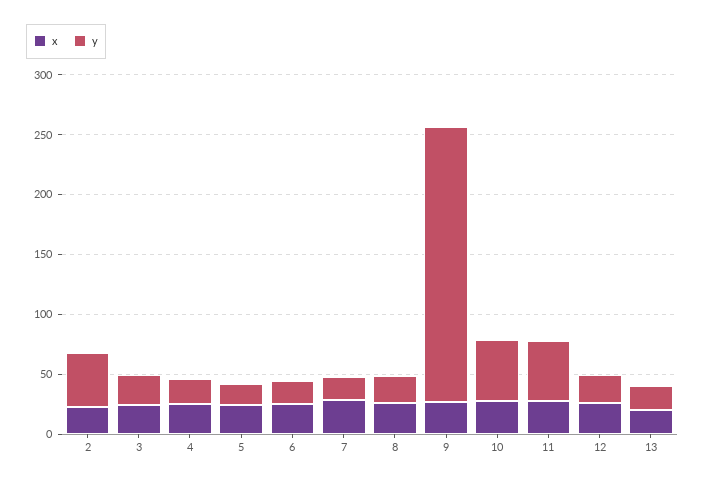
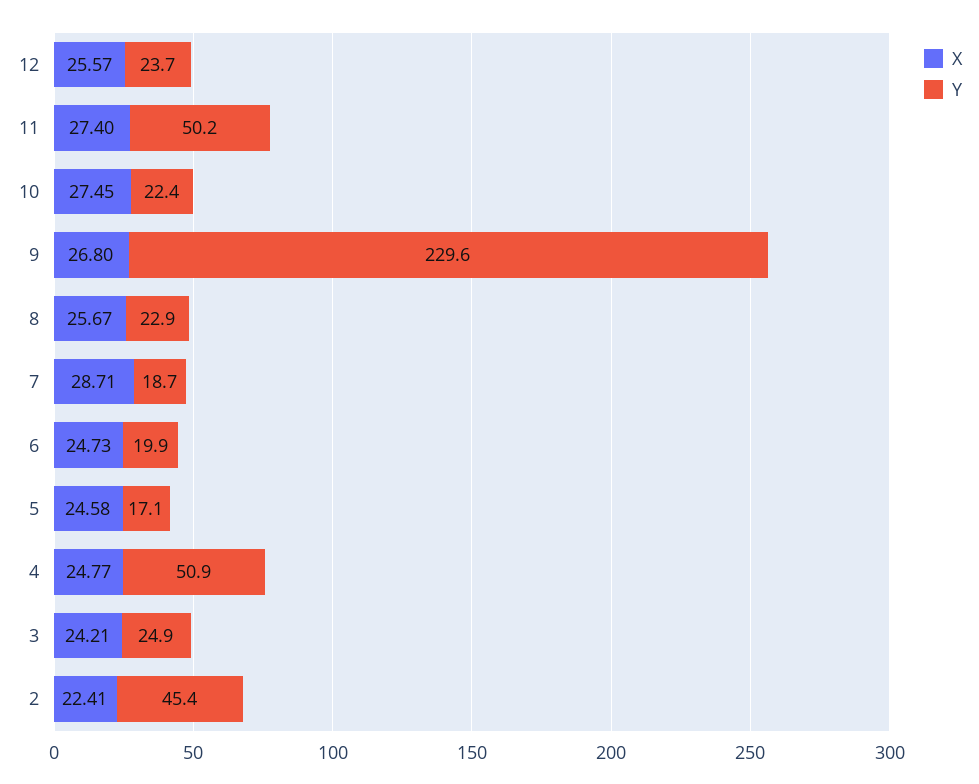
  {
    "x": {
      "2": 22.41,
      "3": 24.21,
      "4": 24.77,
      "5": 24.58,
      "6": 24.73,
      "7": 28.71,
      "8": 25.67,
      "9": 26.8,
      "10": 27.45,
      "11": 27.4,
-     "12": 25.57,
+     "12": 25.57
-     "13": 20
    },
    "y": {
      "2": 45.4,
      "3": 24.9,
-     "4": 20,
+     "4": 50.9,
      "5": 17.1,
      "6": 19.9,
      "7": 18.7,
      "8": 22.9,
      "9": 229.6,
-     "10": 50,
+     "10": 22.4,
      "11": 50.2,
-     "12": 23.7,
+     "12": 23.7
-     "13": 20
    }
  }

